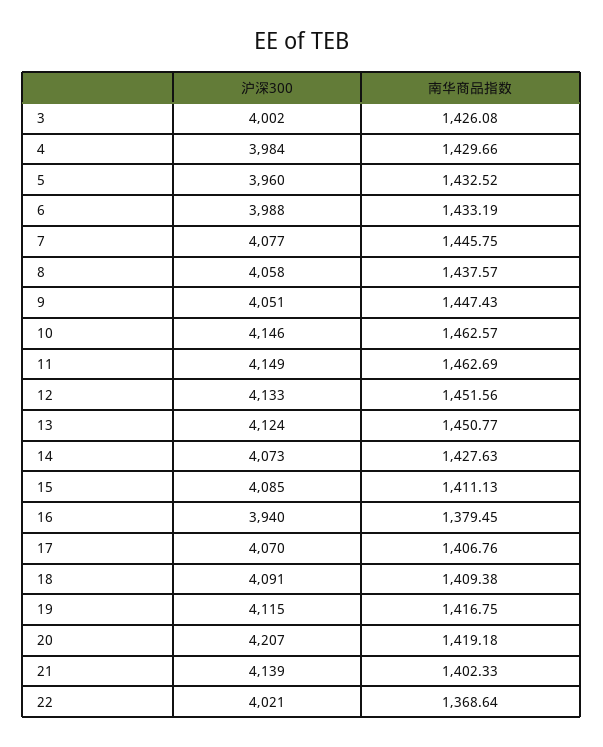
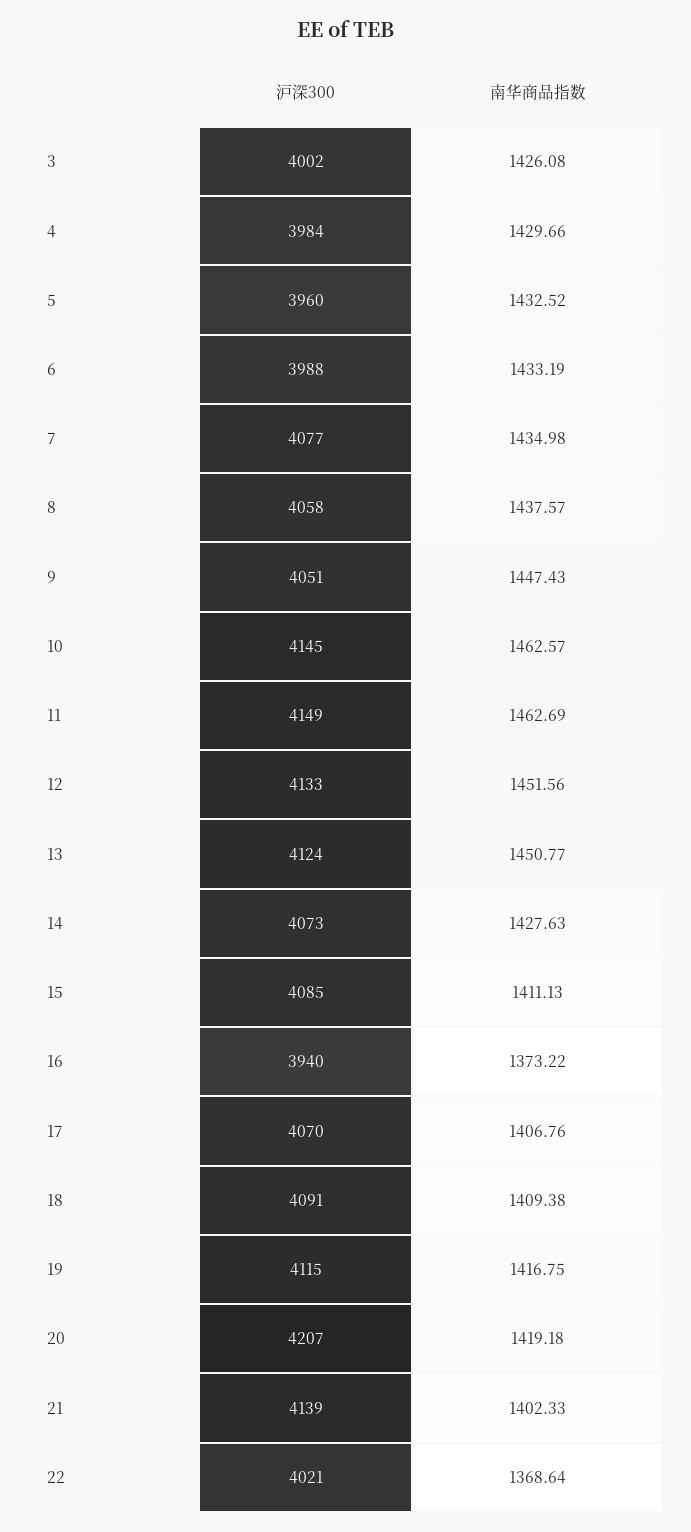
  {
    "沪深300": {
      "3": 4002,
      "4": 3984,
      "5": 3960,
      "6": 3988,
      "7": 4077,
      "8": 4058,
      "9": 4051,
-     "10": 4146,
+     "10": 4145,
      "11": 4149,
      "12": 4133,
      "13": 4124,
      "14": 4073,
      "15": 4085,
      "16": 3940,
      "17": 4070,
      "18": 4091,
      "19": 4115,
      "20": 4207,
      "21": 4139,
      "22": 4021
    },
    "南华商品指数": {
      "3": 1426.08,
      "4": 1429.66,
      "5": 1432.52,
      "6": 1433.19,
-     "7": 1445.75,
+     "7": 1434.98,
      "8": 1437.57,
      "9": 1447.43,
      "10": 1462.57,
      "11": 1462.69,
      "12": 1451.56,
      "13": 1450.77,
      "14": 1427.63,
      "15": 1411.13,
-     "16": 1379.45,
+     "16": 1373.22,
      "17": 1406.76,
      "18": 1409.38,
      "19": 1416.75,
      "20": 1419.18,
      "21": 1402.33,
      "22": 1368.64
    }
  }

